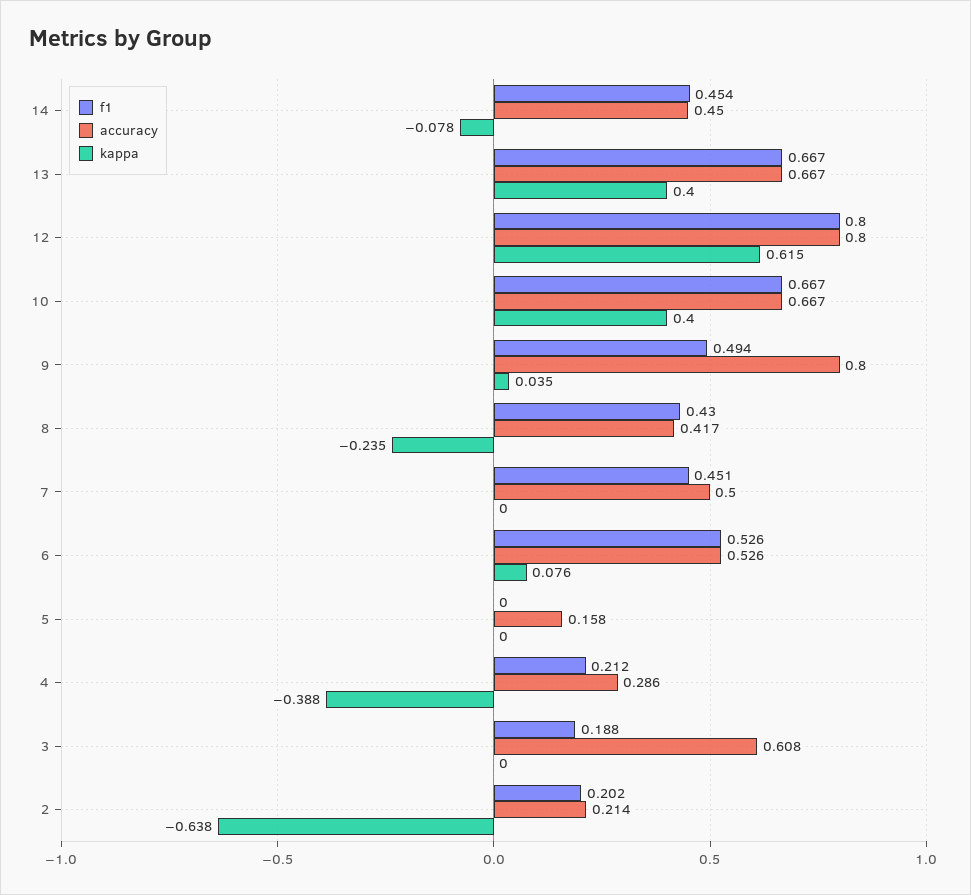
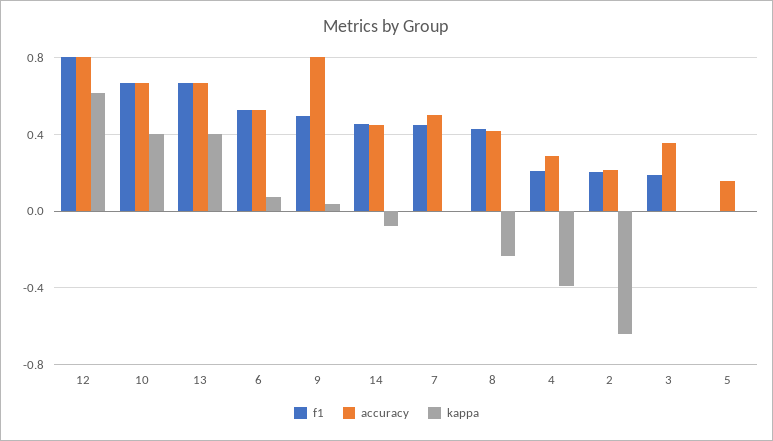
  {
    "f1": {
      "14": 0.454,
      "13": 0.667,
      "12": 0.8,
      "10": 0.667,
      "9": 0.494,
      "8": 0.43,
      "7": 0.451,
      "6": 0.526,
      "5": 0,
      "4": 0.212,
      "3": 0.188,
      "2": 0.202
    },
    "accuracy": {
      "14": 0.45,
      "13": 0.667,
      "12": 0.8,
      "10": 0.667,
      "9": 0.8,
      "8": 0.417,
      "7": 0.5,
      "6": 0.526,
      "5": 0.158,
      "4": 0.286,
-     "3": 0.608,
+     "3": 0.35,
      "2": 0.214
    },
    "kappa": {
      "14": -0.078,
      "13": 0.4,
      "12": 0.615,
      "10": 0.4,
      "9": 0.035,
      "8": -0.235,
      "7": 0,
      "6": 0.076,
      "5": 0,
      "4": -0.388,
      "3": 0,
      "2": -0.638
    }
  }

